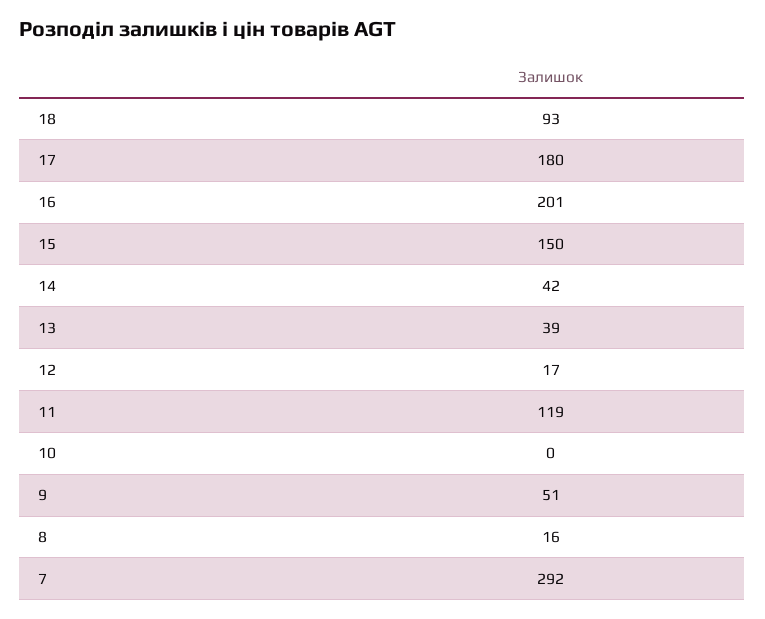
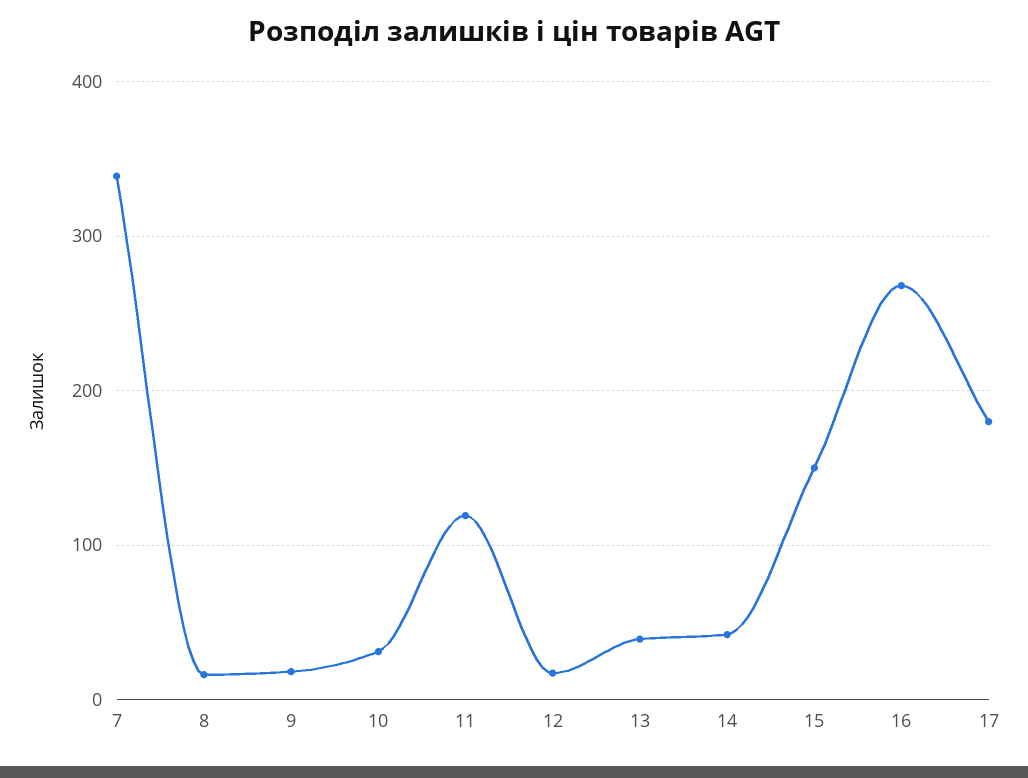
  {
-   "18": 93,
    "17": 180,
-   "16": 201,
+   "16": 270,
    "15": 150,
    "14": 42,
    "13": 39,
    "12": 17,
    "11": 119,
-   "10": 0,
+   "10": 30,
-   "9": 51,
+   "9": 20,
    "8": 16,
-   "7": 292
+   "7": 340
  }

